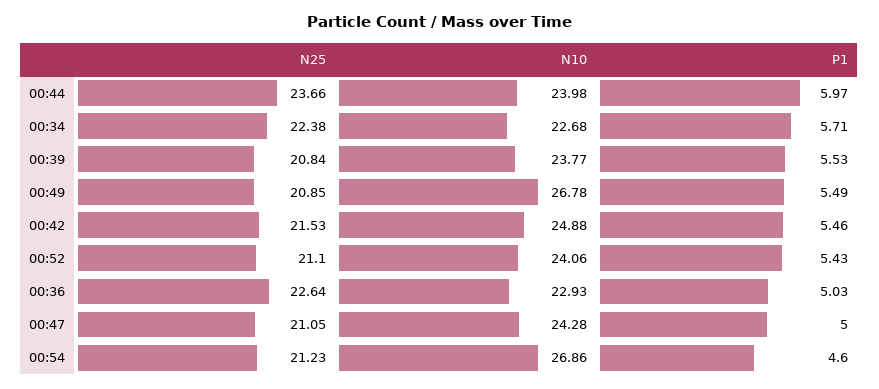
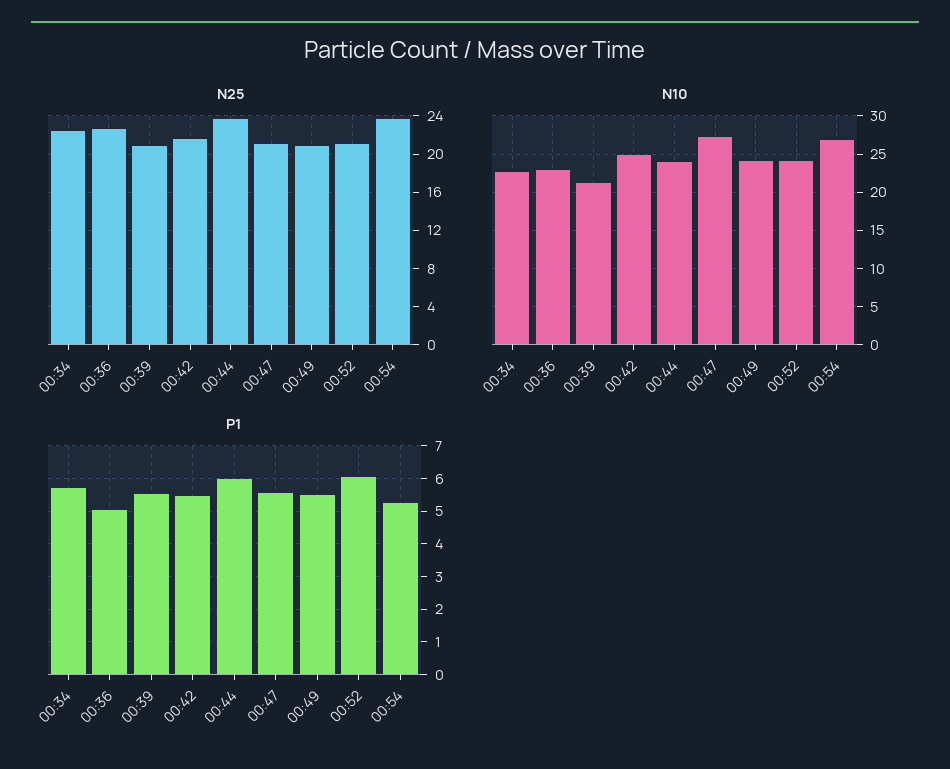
  {
    "N25": {
      "00:44": 23.66,
      "00:34": 22.38,
      "00:39": 20.84,
      "00:49": 20.85,
      "00:42": 21.53,
      "00:52": 21.1,
      "00:36": 22.64,
      "00:47": 21.05,
-     "00:54": 21.23
+     "00:54": 24
    },
    "N10": {
      "00:44": 23.98,
      "00:34": 22.68,
-     "00:39": 23.77,
+     "00:39": 21,
-     "00:49": 26.78,
+     "00:49": 24,
      "00:42": 24.88,
      "00:52": 24.06,
      "00:36": 22.93,
-     "00:47": 24.28,
+     "00:47": 27,
      "00:54": 26.86
    },
    "P1": {
      "00:44": 5.97,
      "00:34": 5.71,
      "00:39": 5.53,
      "00:49": 5.49,
      "00:42": 5.46,
-     "00:52": 5.43,
+     "00:52": 6,
      "00:36": 5.03,
-     "00:47": 5,
+     "00:47": 5.6,
-     "00:54": 4.6
+     "00:54": 5.2
    }
  }

